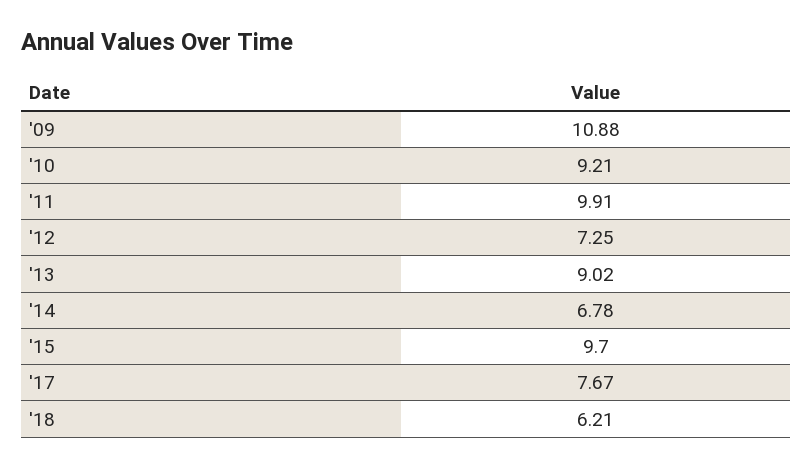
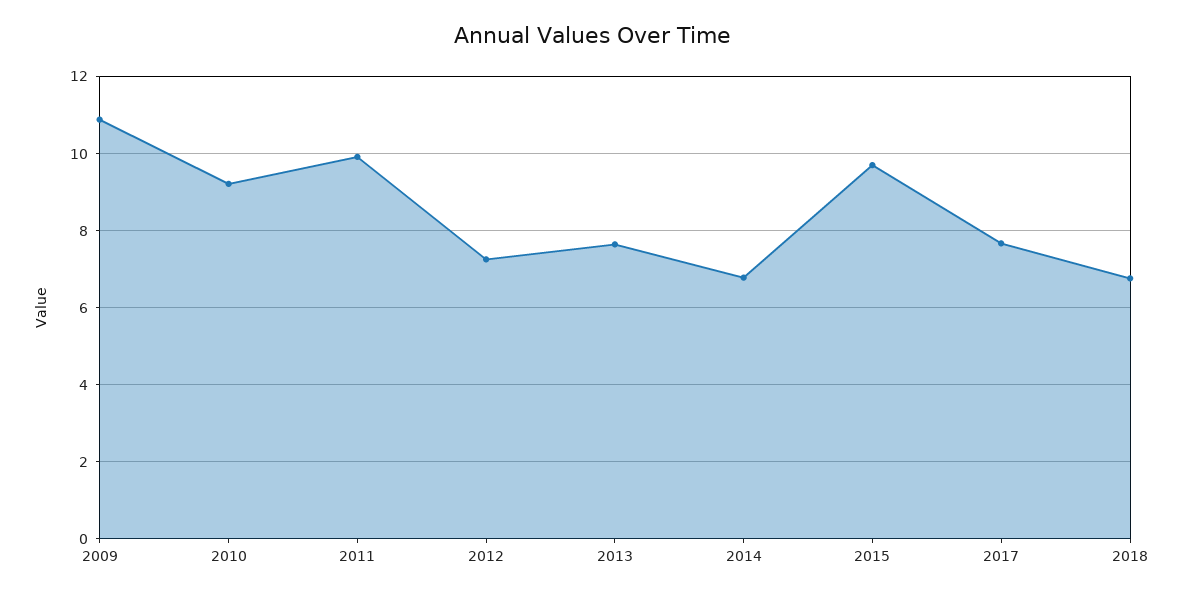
  {
    "'09": 10.88,
    "'10": 9.21,
    "'11": 9.91,
    "'12": 7.25,
-   "'13": 9.02,
+   "'13": 7.6,
    "'14": 6.78,
    "'15": 9.7,
    "'17": 7.67,
-   "'18": 6.21
+   "'18": 6.8
  }

